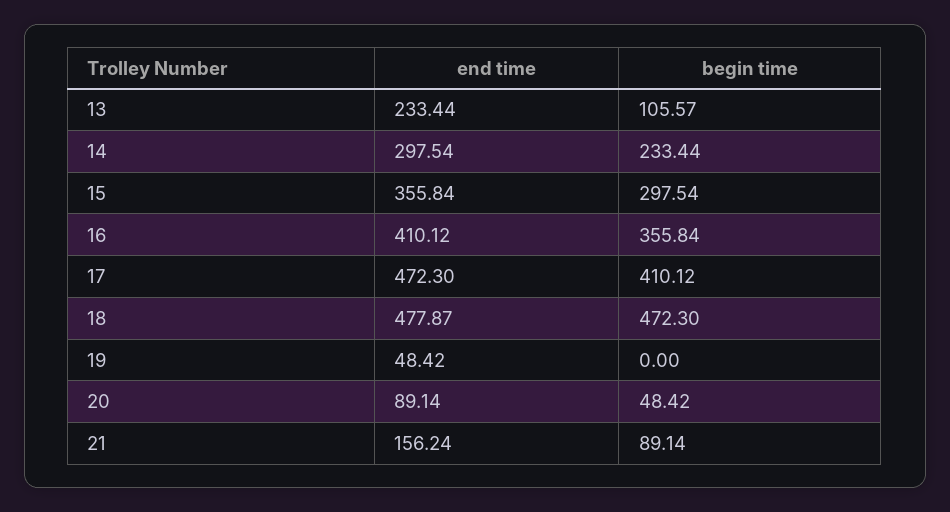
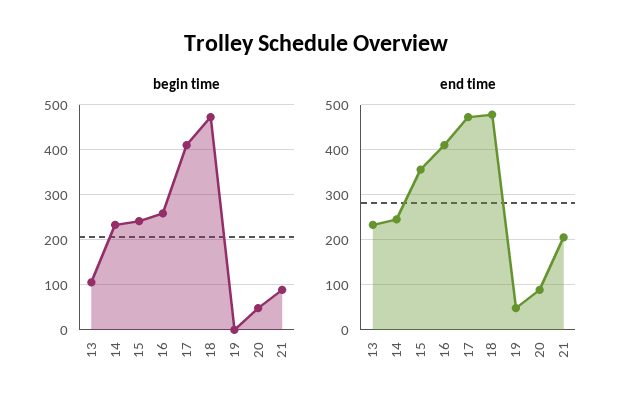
  {
    "end time": {
      "13": 233.44,
-     "14": 297.54,
+     "14": 240,
      "15": 355.84,
      "16": 410.12,
      "17": 472.3,
      "18": 477.87,
      "19": 48.42,
      "20": 89.14,
-     "21": 156.24
+     "21": 200
    },
    "begin time": {
      "13": 105.57,
      "14": 233.44,
-     "15": 297.54,
+     "15": 240,
-     "16": 355.84,
+     "16": 260,
      "17": 410.12,
      "18": 472.3,
      "19": 0,
      "20": 48.42,
      "21": 89.14
    }
  }

